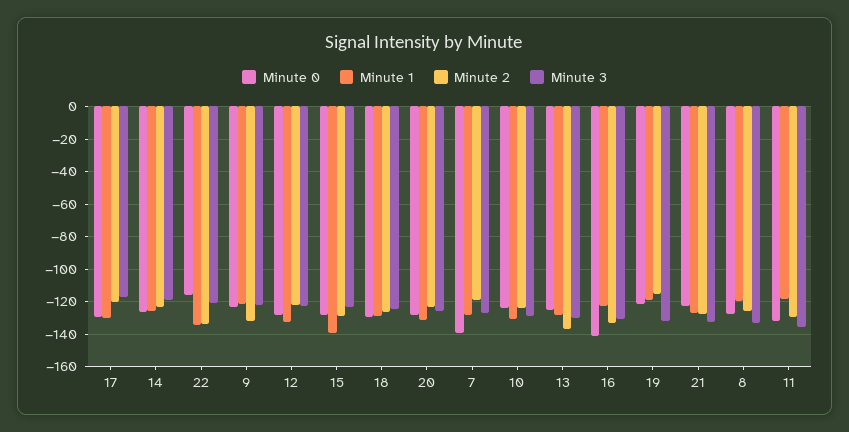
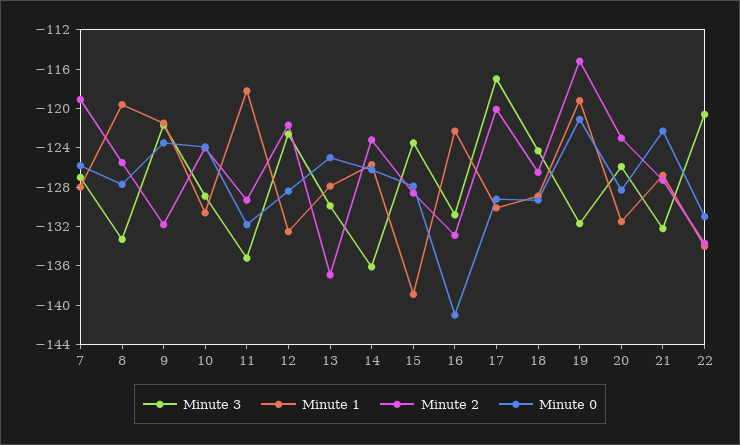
  {
    "Minute 0": {
      "17": -129,
      "14": -126,
-     "22": -115,
+     "22": -131,
      "9": -124,
      "12": -128,
      "15": -128,
      "18": -129,
      "20": -128,
-     "7": -140,
+     "7": -126,
      "10": -124,
      "13": -125,
      "16": -141,
      "19": -121,
      "21": -122,
      "8": -128,
      "11": -132
    },
    "Minute 1": {
      "17": -130,
      "14": -126,
      "22": -134,
      "9": -122,
      "12": -133,
      "15": -139,
      "18": -129,
      "20": -132,
      "7": -128,
      "10": -131,
      "13": -128,
      "16": -122,
      "19": -119,
      "21": -127,
      "8": -120,
      "11": -118
    },
    "Minute 2": {
      "17": -120,
      "14": -123,
      "22": -134,
      "9": -132,
      "12": -122,
      "15": -129,
      "18": -127,
      "20": -123,
      "7": -119,
      "10": -124,
      "13": -137,
      "16": -133,
      "19": -115,
      "21": -127,
      "8": -126,
      "11": -129
    },
    "Minute 3": {
      "17": -117,
-     "14": -120,
+     "14": -136,
      "22": -121,
      "9": -122,
      "12": -123,
      "15": -124,
      "18": -124,
      "20": -126,
      "7": -127,
      "10": -129,
      "13": -130,
      "16": -131,
      "19": -132,
      "21": -132,
      "8": -133,
      "11": -135
    }
  }

